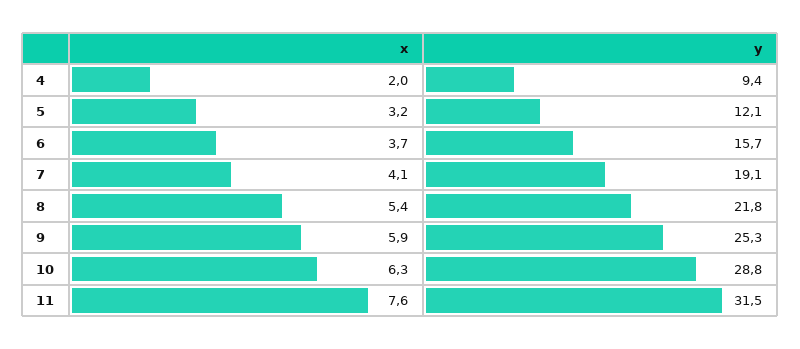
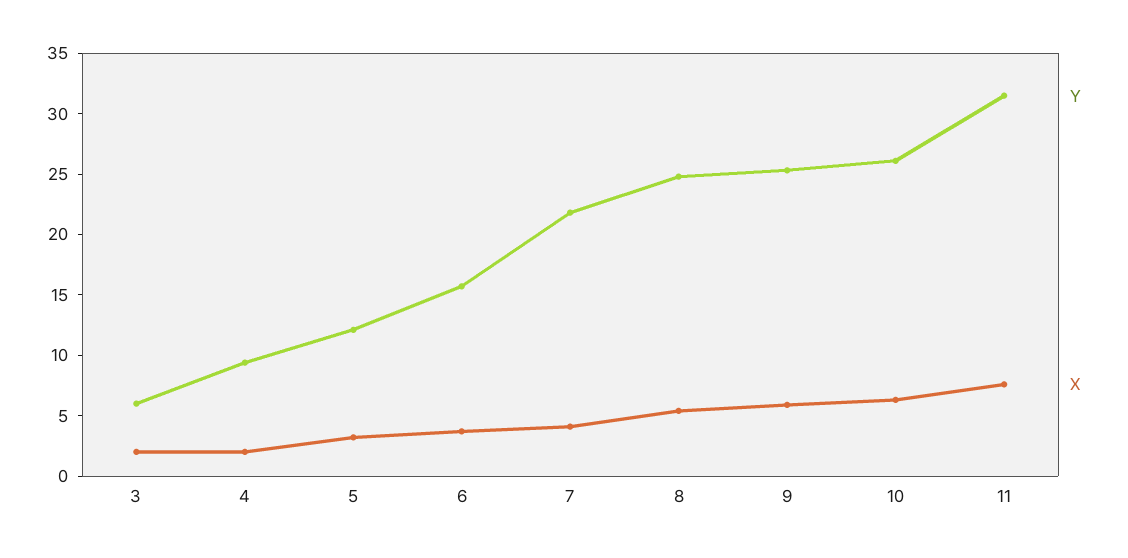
  {
    "x": {
      "4": 2,
      "5": 3.2,
      "6": 3.7,
      "7": 4.1,
      "8": 5.4,
      "9": 5.9,
      "10": 6.3,
-     "11": 7.6
+     "11": 7.6,
+     "3": 2
    },
    "y": {
      "4": 9.4,
      "5": 12.1,
      "6": 15.7,
-     "7": 19.1,
+     "7": 22,
-     "8": 21.8,
+     "8": 25,
      "9": 25.3,
-     "10": 28.8,
+     "10": 26,
-     "11": 31.5
+     "11": 31.5,
+     "3": 6
    }
  }

